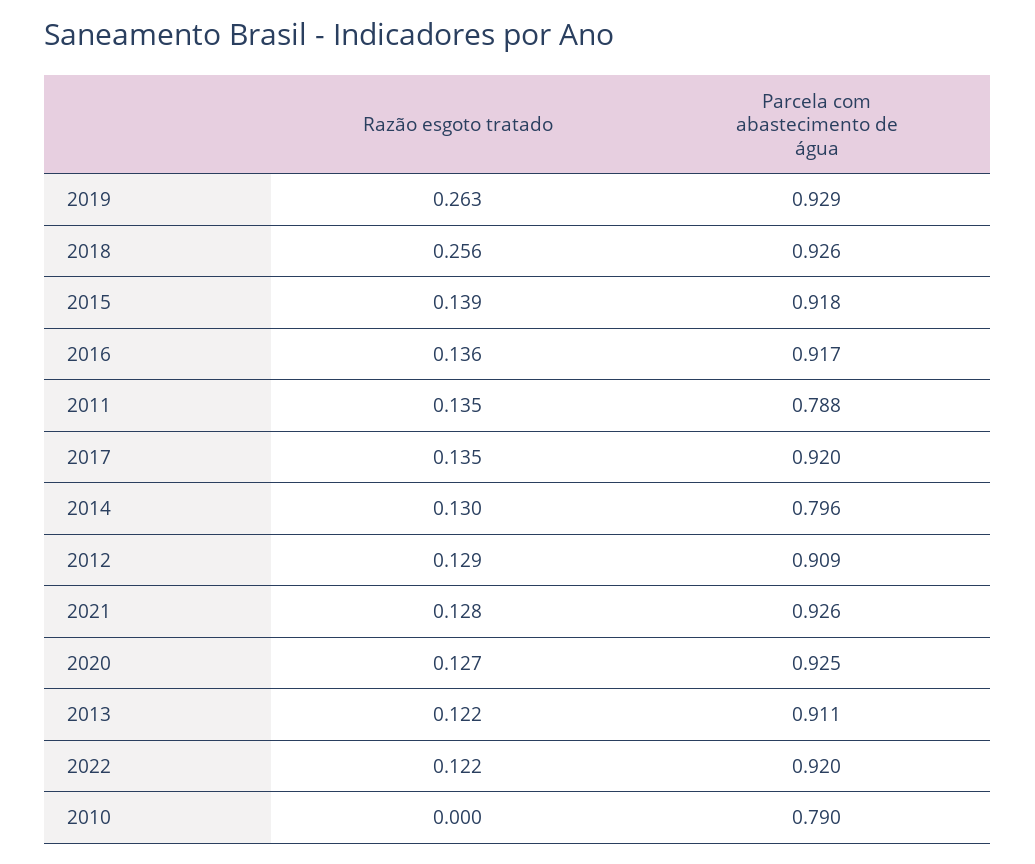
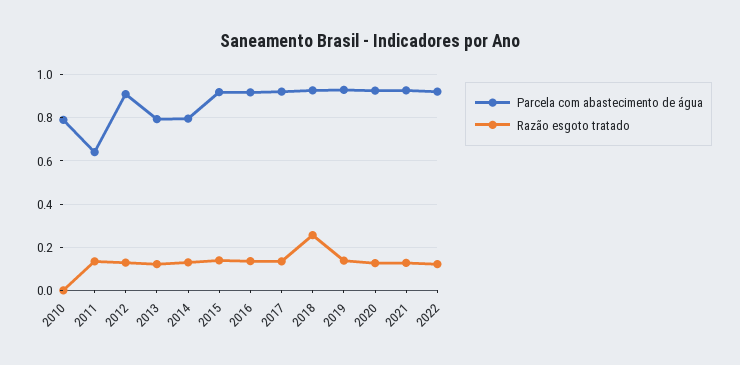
  {
    "Razão esgoto tratado": {
-     "2019": 0.263,
+     "2019": 0.15,
      "2018": 0.256,
      "2015": 0.139,
      "2016": 0.136,
      "2011": 0.135,
      "2017": 0.135,
      "2014": 0.13,
      "2012": 0.129,
      "2021": 0.128,
      "2020": 0.127,
      "2013": 0.122,
      "2022": 0.122,
      "2010": 0
    },
    "Parcela com abastecimento de água": {
      "2019": 0.929,
      "2018": 0.926,
      "2015": 0.918,
      "2016": 0.917,
-     "2011": 0.788,
+     "2011": 0.65,
      "2017": 0.92,
      "2014": 0.796,
      "2012": 0.909,
      "2021": 0.926,
      "2020": 0.925,
-     "2013": 0.911,
+     "2013": 0.8,
      "2022": 0.92,
      "2010": 0.79
    }
  }

